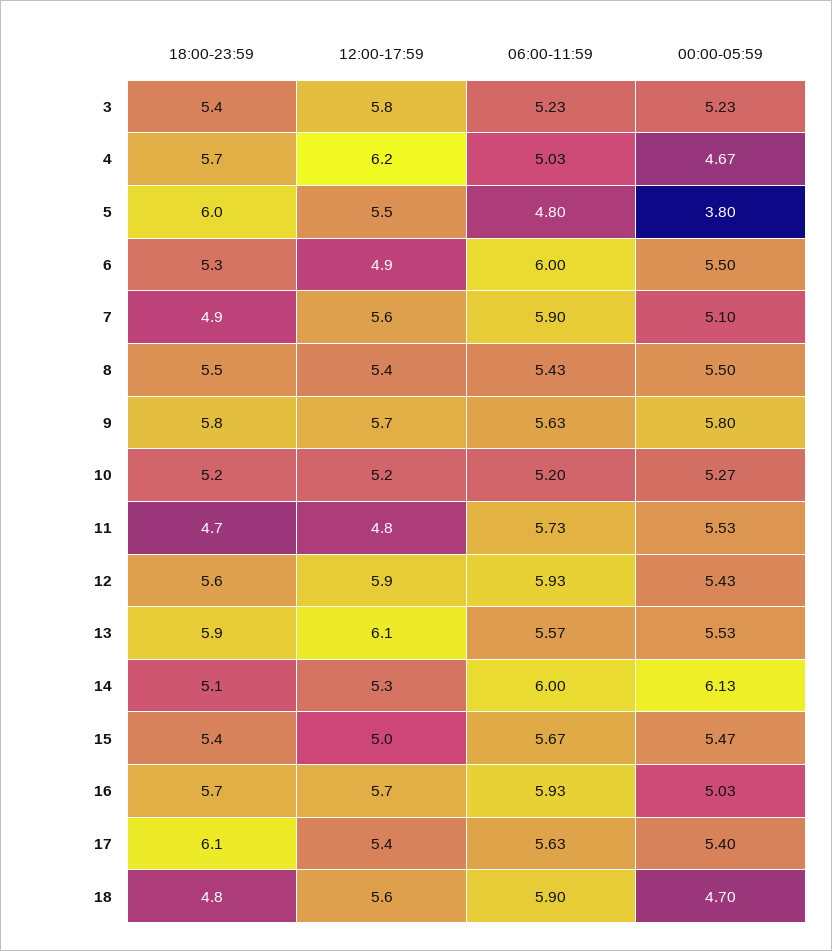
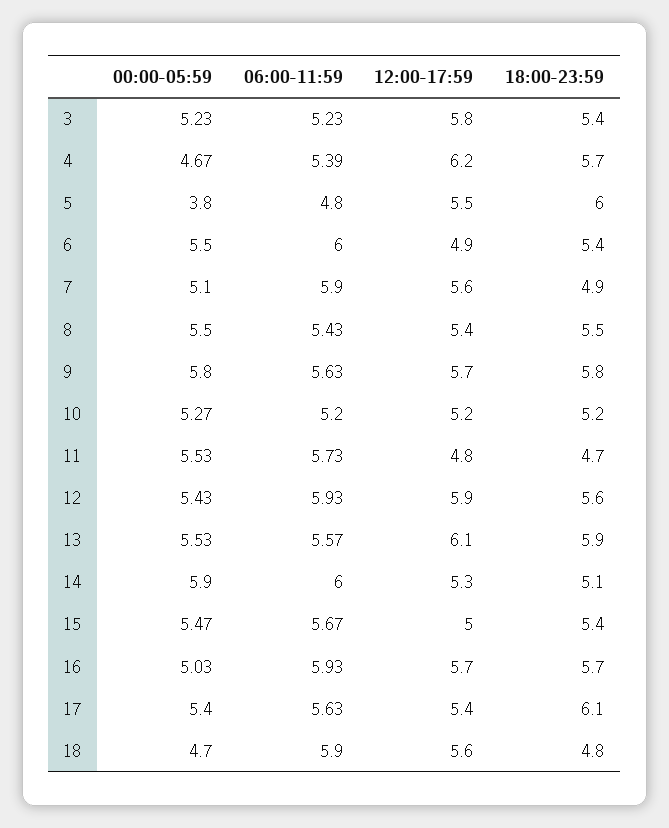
  {
    "18:00-23:59": {
      "3": 5.4,
      "4": 5.7,
      "5": 6,
-     "6": 5.3,
+     "6": 5.4,
      "7": 4.9,
      "8": 5.5,
      "9": 5.8,
      "10": 5.2,
      "11": 4.7,
      "12": 5.6,
      "13": 5.9,
      "14": 5.1,
      "15": 5.4,
      "16": 5.7,
      "17": 6.1,
      "18": 4.8
    },
    "12:00-17:59": {
      "3": 5.8,
      "4": 6.2,
      "5": 5.5,
      "6": 4.9,
      "7": 5.6,
      "8": 5.4,
      "9": 5.7,
      "10": 5.2,
      "11": 4.8,
      "12": 5.9,
      "13": 6.1,
      "14": 5.3,
      "15": 5,
      "16": 5.7,
      "17": 5.4,
      "18": 5.6
    },
    "06:00-11:59": {
      "3": 5.23,
-     "4": 5.03,
+     "4": 5.39,
      "5": 4.8,
      "6": 6,
      "7": 5.9,
      "8": 5.43,
      "9": 5.63,
      "10": 5.2,
      "11": 5.73,
      "12": 5.93,
      "13": 5.57,
      "14": 6,
      "15": 5.67,
      "16": 5.93,
      "17": 5.63,
      "18": 5.9
    },
    "00:00-05:59": {
      "3": 5.23,
      "4": 4.67,
      "5": 3.8,
      "6": 5.5,
      "7": 5.1,
      "8": 5.5,
      "9": 5.8,
      "10": 5.27,
      "11": 5.53,
      "12": 5.43,
      "13": 5.53,
-     "14": 6.13,
+     "14": 5.9,
      "15": 5.47,
      "16": 5.03,
      "17": 5.4,
      "18": 4.7
    }
  }

